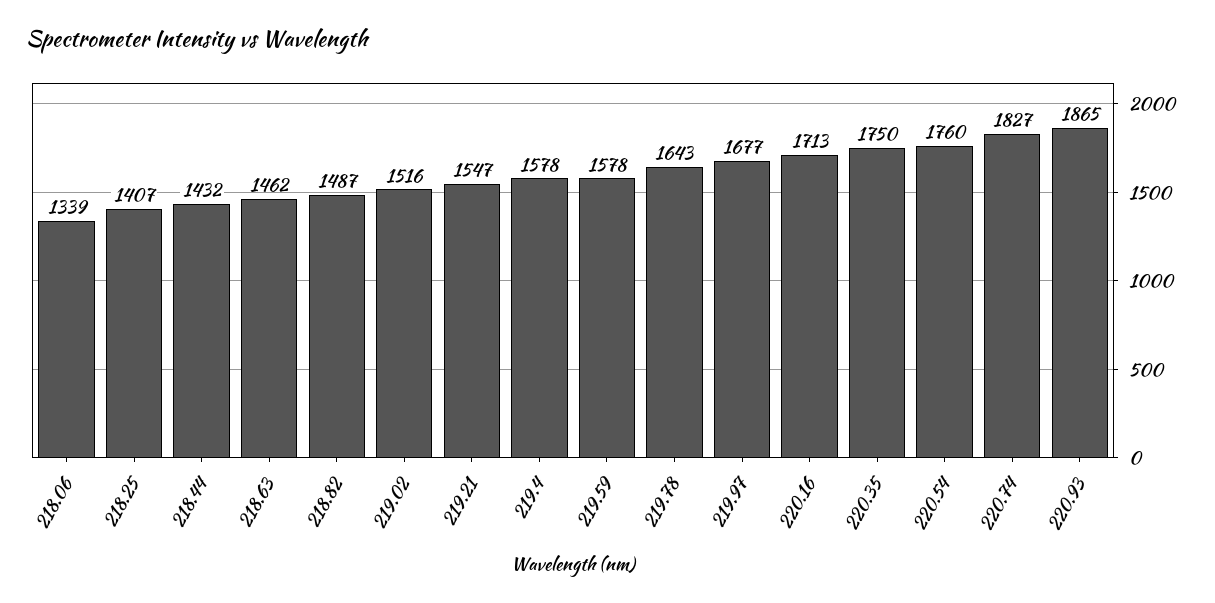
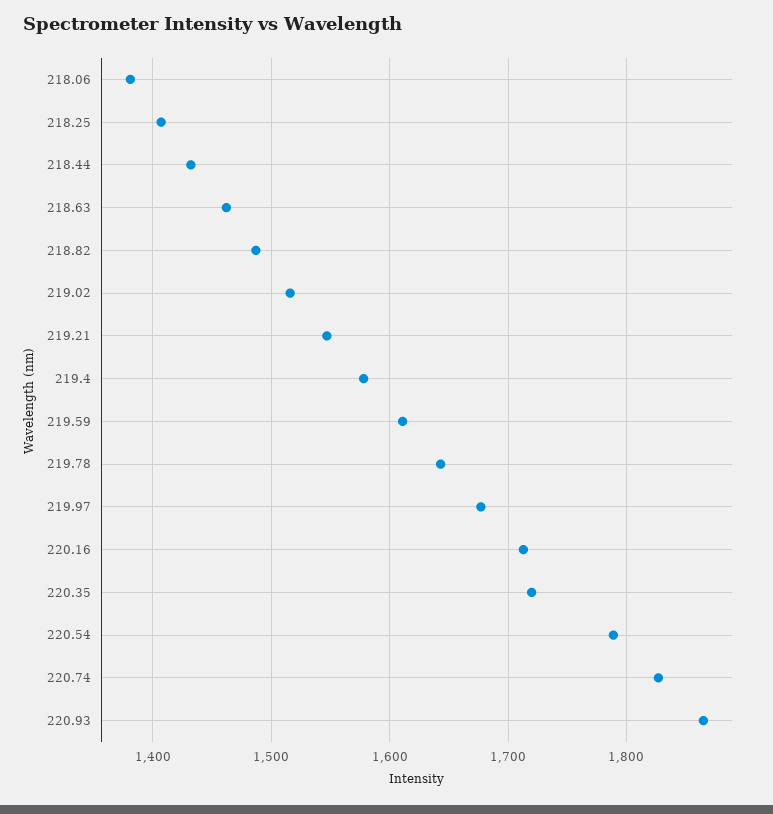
  {
-   "218.06": 1339,
+   "218.06": 1380,
    "218.25": 1407,
    "218.44": 1432,
    "218.63": 1462,
    "218.82": 1487,
    "219.02": 1516,
    "219.21": 1547,
    "219.4": 1578,
-   "219.59": 1578,
+   "219.59": 1610,
    "219.78": 1643,
    "219.97": 1677,
    "220.16": 1713,
-   "220.35": 1750,
+   "220.35": 1720,
-   "220.54": 1760,
+   "220.54": 1790,
    "220.74": 1827,
    "220.93": 1865
  }

